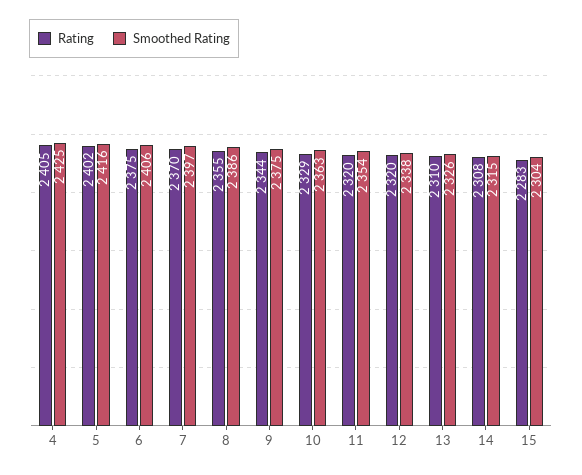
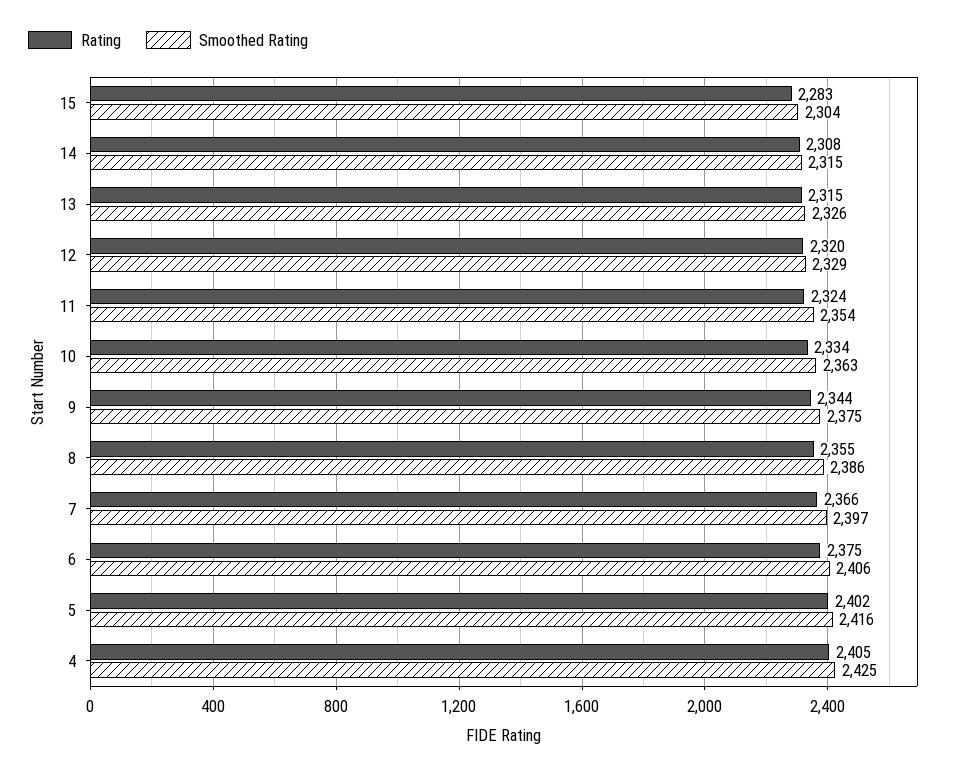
  {
    "Rating": {
      "4": 2405,
      "5": 2402,
      "6": 2375,
-     "7": 2370,
+     "7": 2366,
      "8": 2355,
      "9": 2344,
-     "10": 2329,
+     "10": 2334,
-     "11": 2320,
+     "11": 2324,
      "12": 2320,
-     "13": 2310,
+     "13": 2315,
      "14": 2308,
      "15": 2283
    },
    "Smoothed Rating": {
      "4": 2425,
      "5": 2416,
      "6": 2406,
      "7": 2397,
      "8": 2386,
      "9": 2375,
      "10": 2363,
      "11": 2354,
-     "12": 2338,
+     "12": 2329,
      "13": 2326,
      "14": 2315,
      "15": 2304
    }
  }

